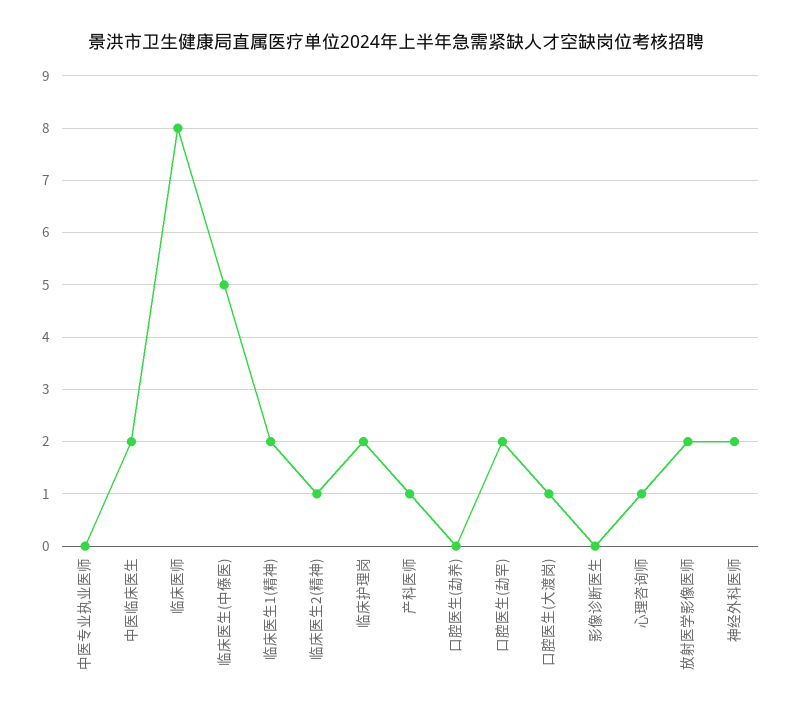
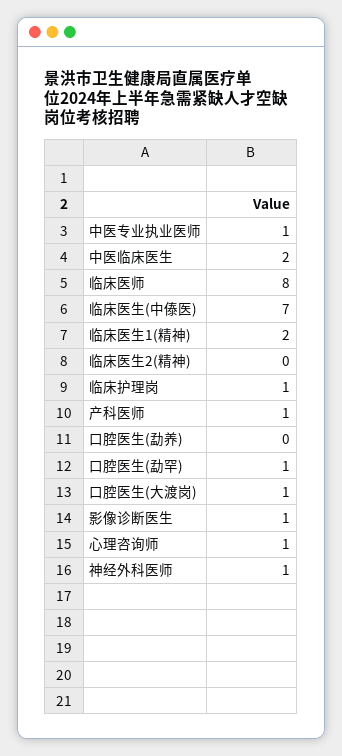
  {
-   "中医专业执业医师": 0,
+   "中医专业执业医师": 1,
    "中医临床医生": 2,
    "临床医师": 8,
-   "临床医生(中傣医)": 5,
+   "临床医生(中傣医)": 7,
    "临床医生1(精神)": 2,
-   "临床医生2(精神)": 1,
+   "临床医生2(精神)": 0,
-   "临床护理岗": 2,
+   "临床护理岗": 1,
    "产科医师": 1,
    "口腔医生(勐养)": 0,
-   "口腔医生(勐罕)": 2,
+   "口腔医生(勐罕)": 1,
    "口腔医生(大渡岗)": 1,
-   "影像诊断医生": 0,
+   "影像诊断医生": 1,
    "心理咨询师": 1,
-   "放射医学影像医师": 2,
-   "神经外科医师": 2
+   "神经外科医师": 1
  }

